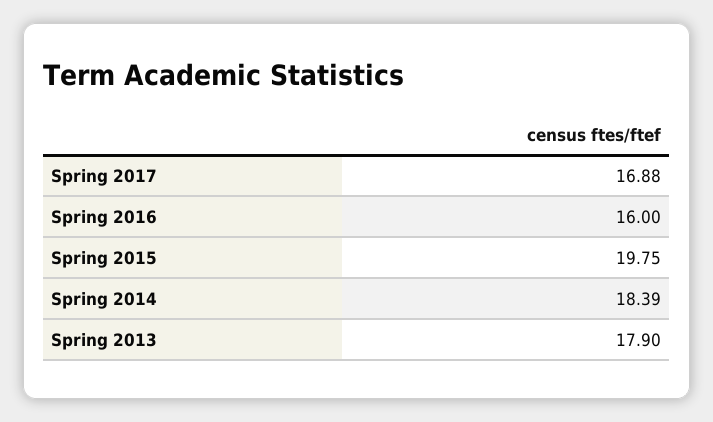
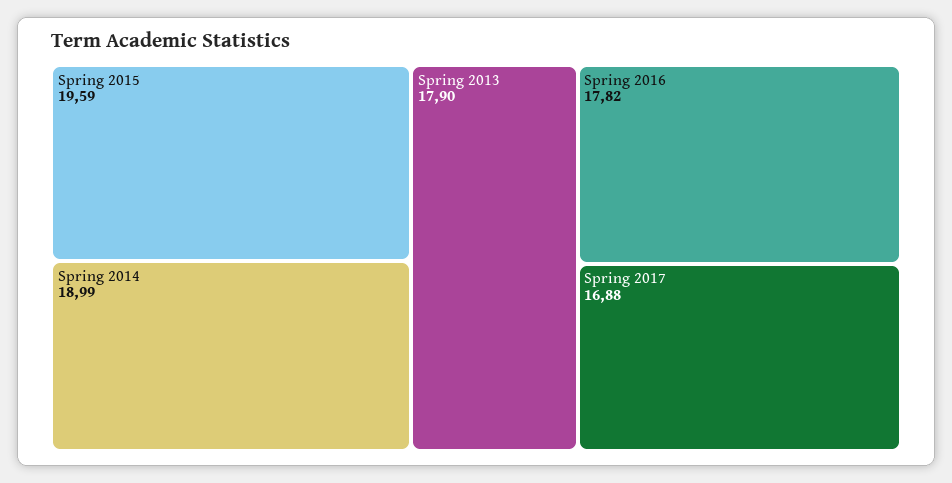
  {
    "Spring 2017": 16.88,
-   "Spring 2016": 16,
+   "Spring 2016": 17.82,
-   "Spring 2015": 19.75,
+   "Spring 2015": 19.59,
-   "Spring 2014": 18.39,
+   "Spring 2014": 18.99,
    "Spring 2013": 17.9
  }

